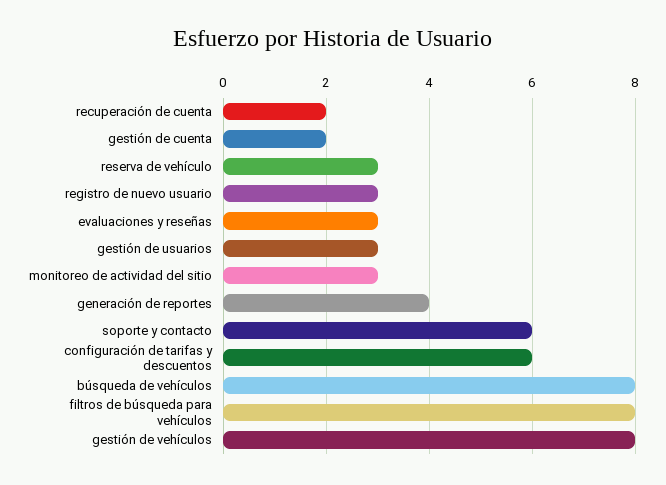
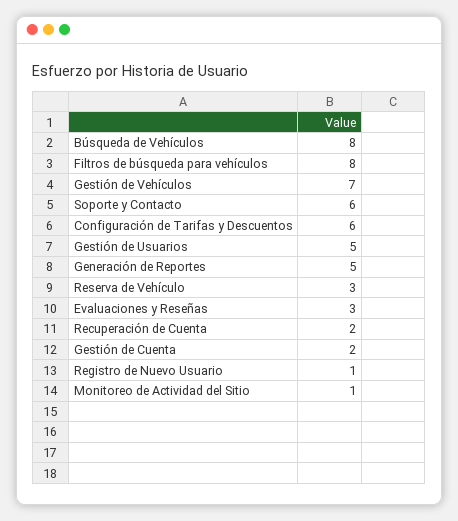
  {
    "recuperación de cuenta": 2,
    "gestión de cuenta": 2,
    "reserva de vehículo": 3,
-   "registro de nuevo usuario": 3,
+   "registro de nuevo usuario": 1,
    "evaluaciones y reseñas": 3,
-   "gestión de usuarios": 3,
+   "gestión de usuarios": 5,
-   "monitoreo de actividad del sitio": 3,
+   "monitoreo de actividad del sitio": 1,
-   "generación de reportes": 4,
+   "generación de reportes": 5,
    "soporte y contacto": 6,
    "configuración de tarifas y descuentos": 6,
    "búsqueda de vehículos": 8,
    "filtros de búsqueda para vehículos": 8,
-   "gestión de vehículos": 8
+   "gestión de vehículos": 7
  }

